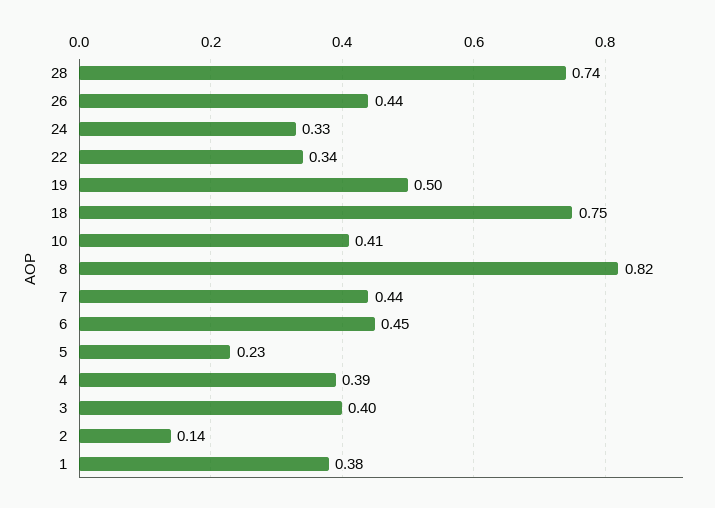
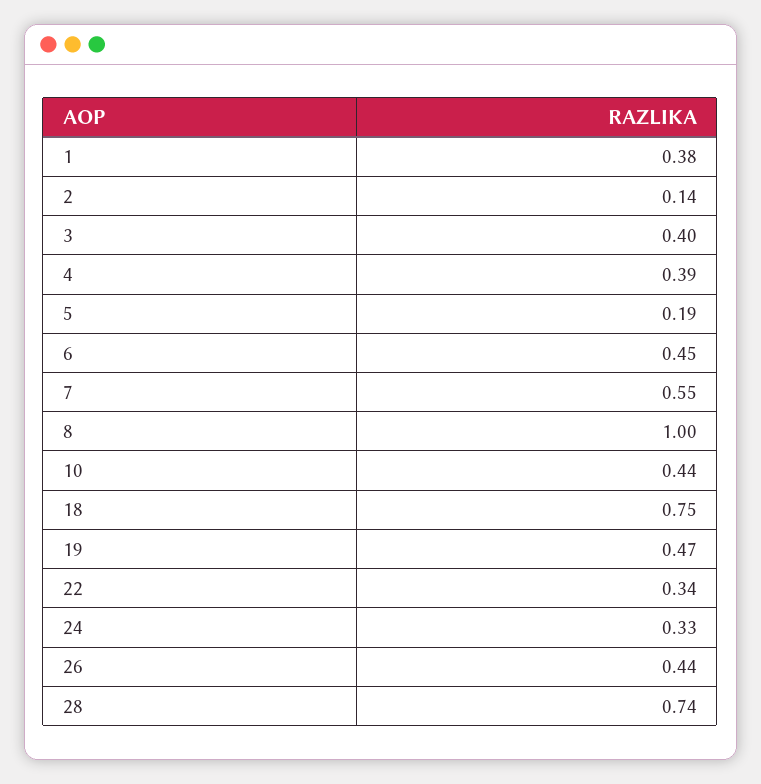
  {
    "28": 0.74,
    "26": 0.44,
    "24": 0.33,
    "22": 0.34,
-   "19": 0.5,
+   "19": 0.47,
    "18": 0.75,
-   "10": 0.41,
+   "10": 0.44,
-   "8": 0.82,
+   "8": 1,
-   "7": 0.44,
+   "7": 0.55,
    "6": 0.45,
-   "5": 0.23,
+   "5": 0.19,
    "4": 0.39,
    "3": 0.4,
    "2": 0.14,
    "1": 0.38
  }

